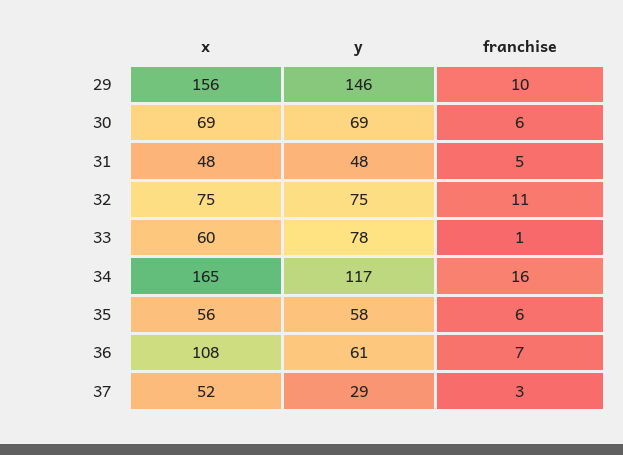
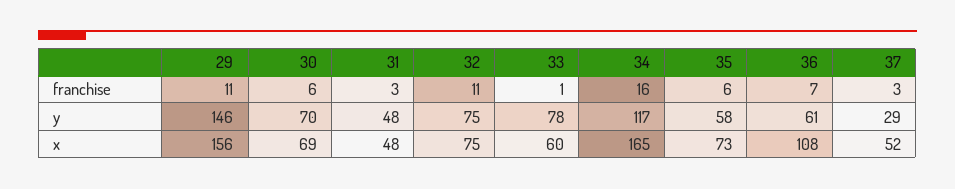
  {
    "x": {
      "29": 156,
      "30": 69,
      "31": 48,
      "32": 75,
      "33": 60,
      "34": 165,
-     "35": 56,
+     "35": 73,
      "36": 108,
      "37": 52
    },
    "y": {
      "29": 146,
-     "30": 69,
+     "30": 70,
      "31": 48,
      "32": 75,
      "33": 78,
      "34": 117,
      "35": 58,
      "36": 61,
      "37": 29
    },
    "franchise": {
-     "29": 10,
+     "29": 11,
      "30": 6,
-     "31": 5,
+     "31": 3,
      "32": 11,
      "33": 1,
      "34": 16,
      "35": 6,
      "36": 7,
      "37": 3
    }
  }

